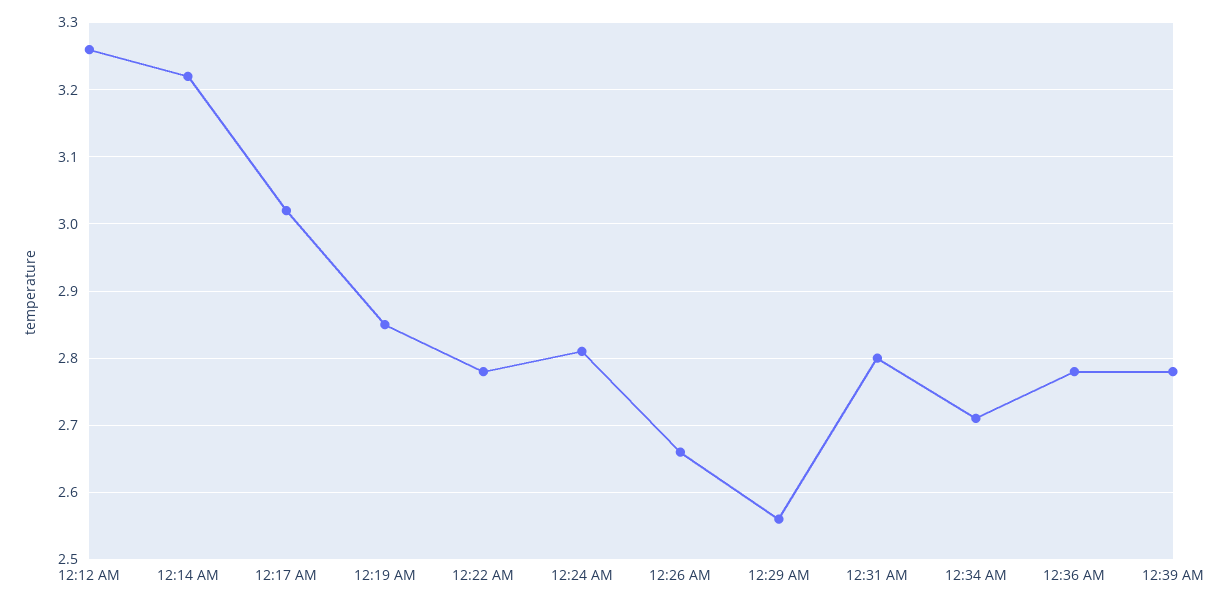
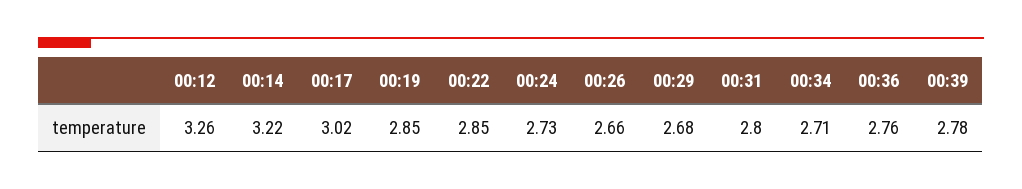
  {
    "12:12 AM": 3.26,
    "12:14 AM": 3.22,
    "12:17 AM": 3.02,
    "12:19 AM": 2.85,
-   "12:22 AM": 2.78,
+   "12:22 AM": 2.85,
-   "12:24 AM": 2.81,
+   "12:24 AM": 2.73,
    "12:26 AM": 2.66,
-   "12:29 AM": 2.56,
+   "12:29 AM": 2.68,
    "12:31 AM": 2.8,
    "12:34 AM": 2.71,
-   "12:36 AM": 2.78,
+   "12:36 AM": 2.76,
    "12:39 AM": 2.78
  }

